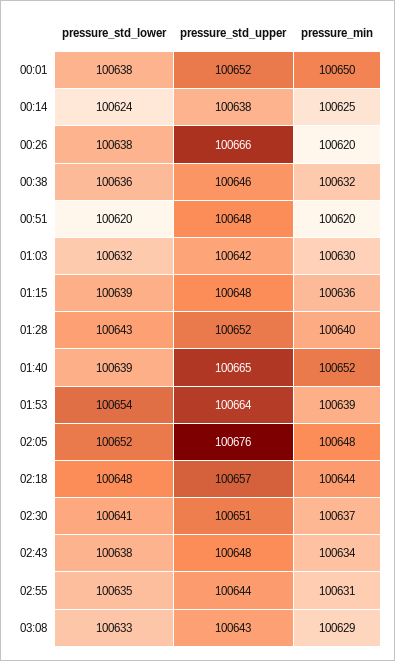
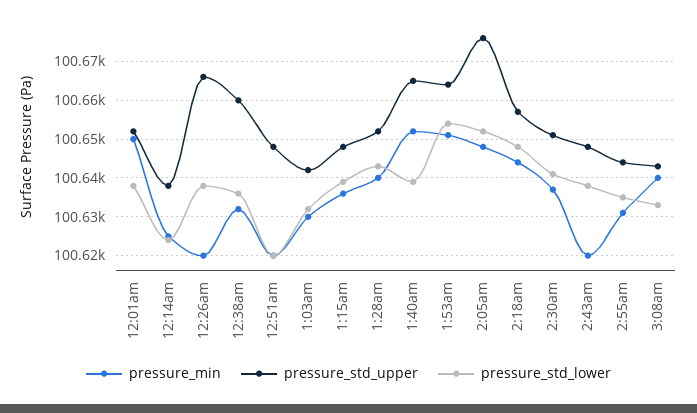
  {
    "pressure_std_lower": {
      "00:01": 100638,
      "00:14": 100624,
      "00:26": 100638,
      "00:38": 100636,
      "00:51": 100620,
      "01:03": 100632,
      "01:15": 100639,
      "01:28": 100643,
      "01:40": 100639,
      "01:53": 100654,
      "02:05": 100652,
      "02:18": 100648,
      "02:30": 100641,
      "02:43": 100638,
      "02:55": 100635,
      "03:08": 100633
    },
    "pressure_std_upper": {
      "00:01": 100652,
      "00:14": 100638,
      "00:26": 100666,
-     "00:38": 100646,
+     "00:38": 100660,
      "00:51": 100648,
      "01:03": 100642,
      "01:15": 100648,
      "01:28": 100652,
      "01:40": 100665,
      "01:53": 100664,
      "02:05": 100676,
      "02:18": 100657,
      "02:30": 100651,
      "02:43": 100648,
      "02:55": 100644,
      "03:08": 100643
    },
    "pressure_min": {
      "00:01": 100650,
      "00:14": 100625,
      "00:26": 100620,
      "00:38": 100632,
      "00:51": 100620,
      "01:03": 100630,
      "01:15": 100636,
      "01:28": 100640,
      "01:40": 100652,
-     "01:53": 100639,
+     "01:53": 100650,
      "02:05": 100648,
      "02:18": 100644,
      "02:30": 100637,
-     "02:43": 100634,
+     "02:43": 100620,
      "02:55": 100631,
-     "03:08": 100629
+     "03:08": 100640
    }
  }

